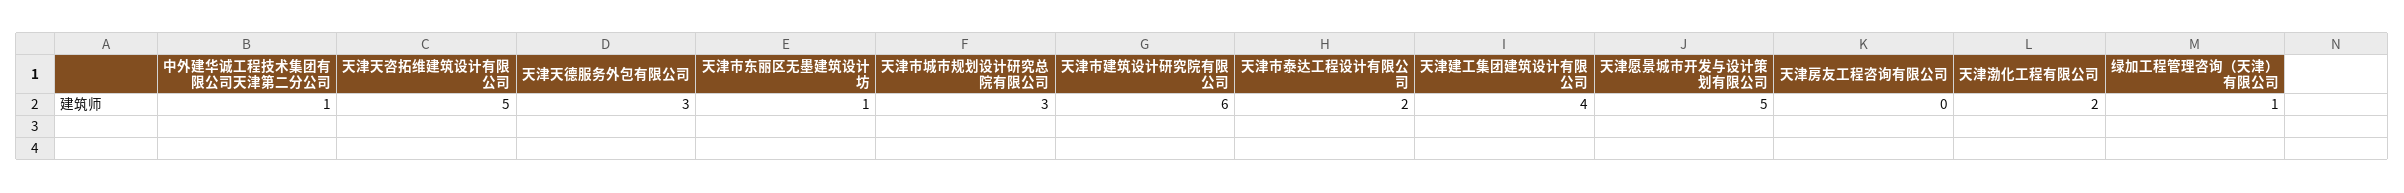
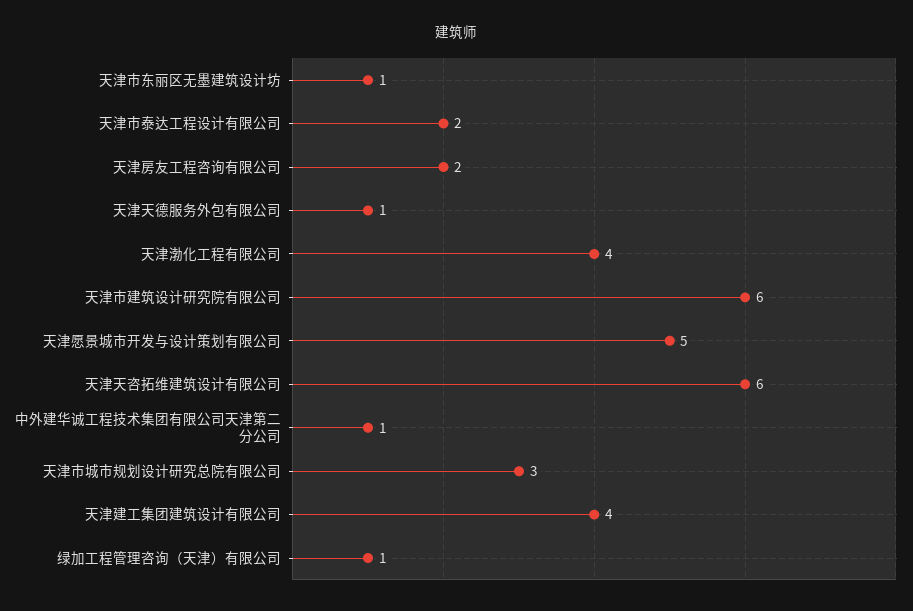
  {
    "中外建华诚工程技术集团有限公司天津第二分公司": 1,
-   "天津天咨拓维建筑设计有限公司": 5,
+   "天津天咨拓维建筑设计有限公司": 6,
-   "天津天德服务外包有限公司": 3,
+   "天津天德服务外包有限公司": 1,
    "天津市东丽区无墨建筑设计坊": 1,
    "天津市城市规划设计研究总院有限公司": 3,
    "天津市建筑设计研究院有限公司": 6,
    "天津市泰达工程设计有限公司": 2,
    "天津建工集团建筑设计有限公司": 4,
    "天津愿景城市开发与设计策划有限公司": 5,
-   "天津房友工程咨询有限公司": 0,
+   "天津房友工程咨询有限公司": 2,
-   "天津渤化工程有限公司": 2,
+   "天津渤化工程有限公司": 4,
    "绿加工程管理咨询（天津）有限公司": 1
  }

